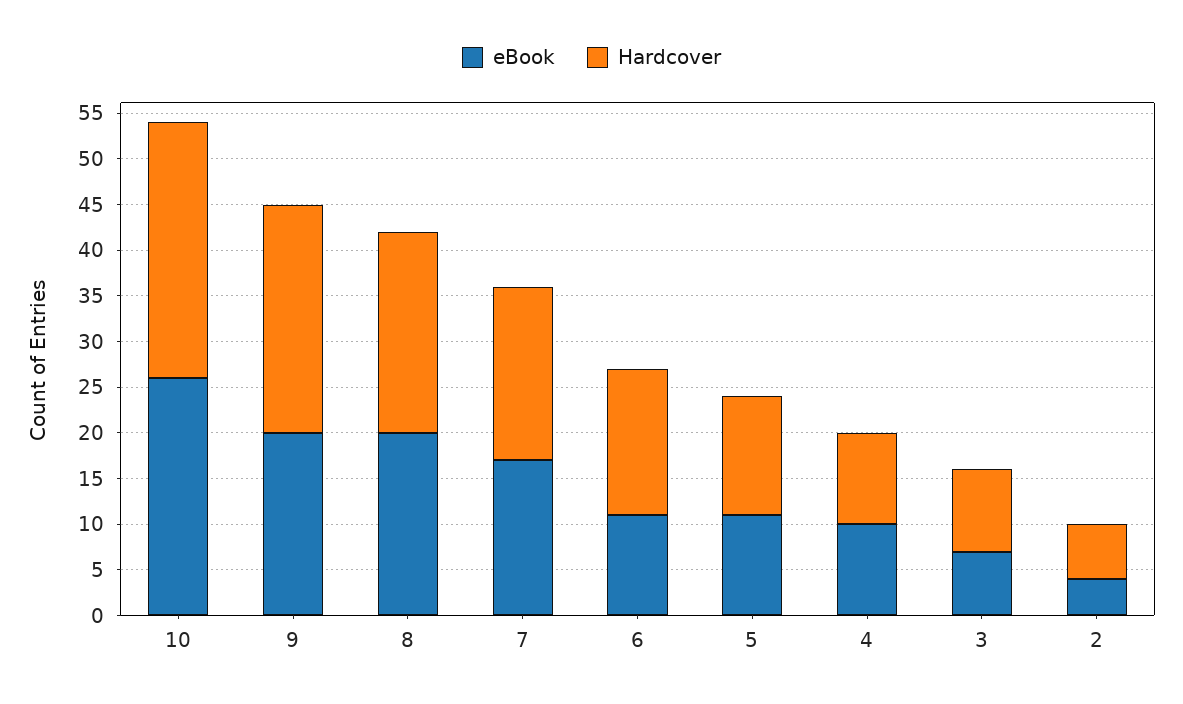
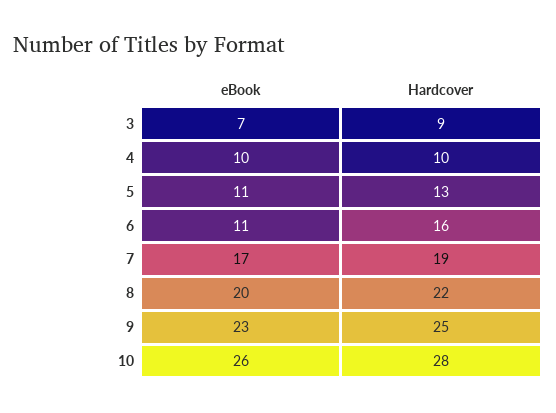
  {
    "eBook": {
      "10": 26,
-     "9": 20,
+     "9": 23,
      "8": 20,
      "7": 17,
      "6": 11,
      "5": 11,
      "4": 10,
-     "3": 7,
+     "3": 7
-     "2": 4
    },
    "Hardcover": {
      "10": 28,
      "9": 25,
      "8": 22,
      "7": 19,
      "6": 16,
      "5": 13,
      "4": 10,
-     "3": 9,
+     "3": 9
-     "2": 6
    }
  }

